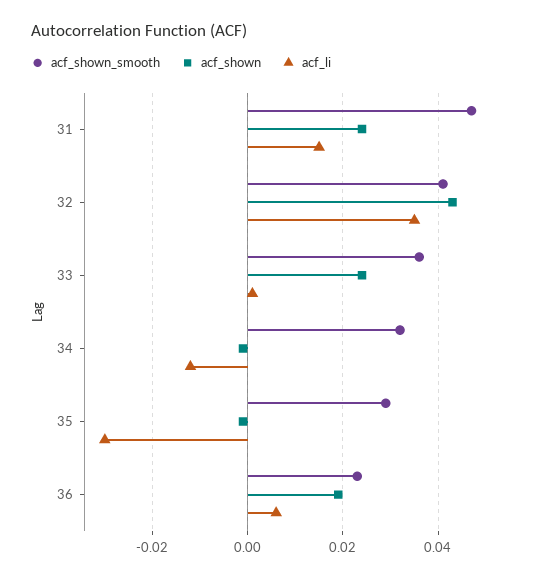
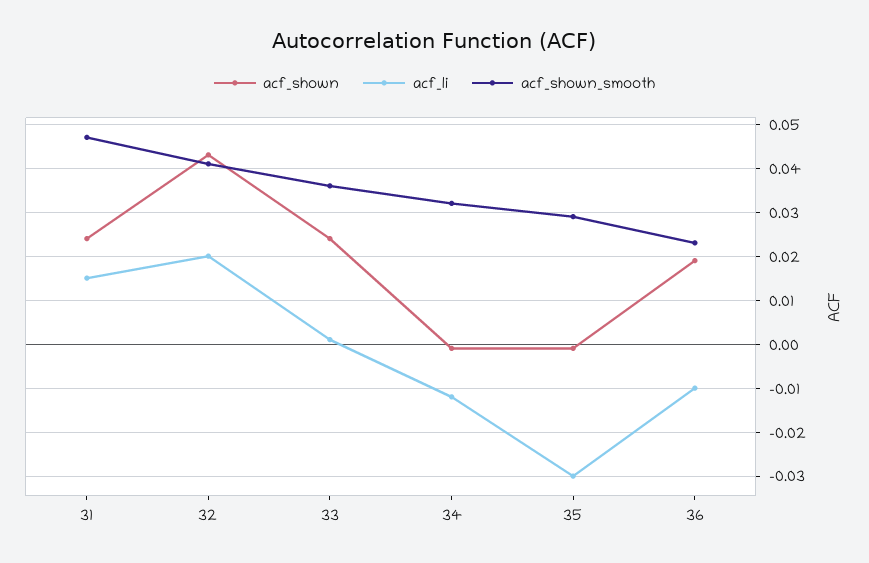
  {
    "acf_shown_smooth": {
      "31": 0.045,
      "32": 0.04,
      "33": 0.035,
      "34": 0.03,
      "35": 0.03,
      "36": 0.025
    },
    "acf_shown": {
      "31": 0.025,
      "32": 0.045,
      "33": 0.025,
      "34": 0,
      "35": 0,
      "36": 0.02
    },
    "acf_li": {
      "31": 0.015,
-     "32": 0.035,
+     "32": 0.02,
      "33": 0,
      "34": -0.01,
      "35": -0.03,
-     "36": 0.005
+     "36": -0.01
    }
  }

